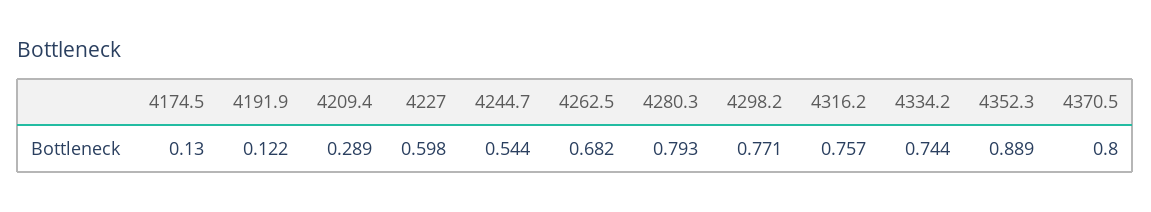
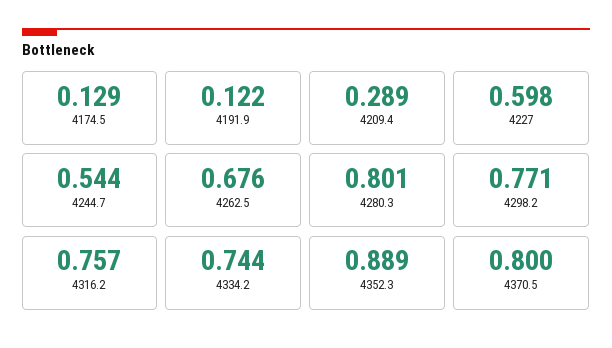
  {
-   "4174.5": 0.13,
+   "4174.5": 0.129,
    "4191.9": 0.122,
    "4209.4": 0.289,
    "4227": 0.598,
    "4244.7": 0.544,
-   "4262.5": 0.682,
+   "4262.5": 0.676,
-   "4280.3": 0.793,
+   "4280.3": 0.801,
    "4298.2": 0.771,
    "4316.2": 0.757,
    "4334.2": 0.744,
    "4352.3": 0.889,
    "4370.5": 0.8
  }

